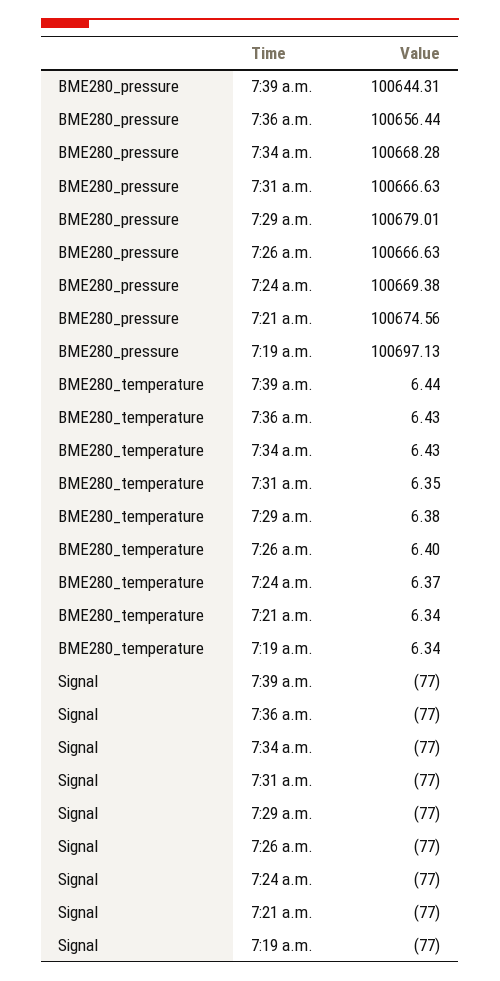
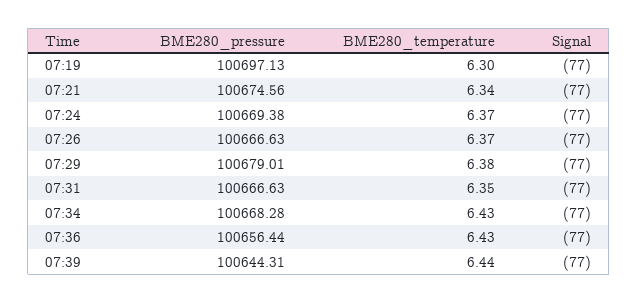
  {
    "BME280_pressure": {
      "7:39 a.m.": 100644.31,
      "7:36 a.m.": 100656.44,
      "7:34 a.m.": 100668.28,
      "7:31 a.m.": 100666.63,
      "7:29 a.m.": 100679.01,
      "7:26 a.m.": 100666.63,
      "7:24 a.m.": 100669.38,
      "7:21 a.m.": 100674.56,
      "7:19 a.m.": 100697.13
    },
    "BME280_temperature": {
      "7:39 a.m.": 6.44,
      "7:36 a.m.": 6.43,
      "7:34 a.m.": 6.43,
      "7:31 a.m.": 6.35,
      "7:29 a.m.": 6.38,
-     "7:26 a.m.": 6.4,
+     "7:26 a.m.": 6.37,
      "7:24 a.m.": 6.37,
      "7:21 a.m.": 6.34,
-     "7:19 a.m.": 6.34
+     "7:19 a.m.": 6.3
    },
    "Signal": {
      "7:39 a.m.": -77,
      "7:36 a.m.": -77,
      "7:34 a.m.": -77,
      "7:31 a.m.": -77,
      "7:29 a.m.": -77,
      "7:26 a.m.": -77,
      "7:24 a.m.": -77,
      "7:21 a.m.": -77,
      "7:19 a.m.": -77
    }
  }

